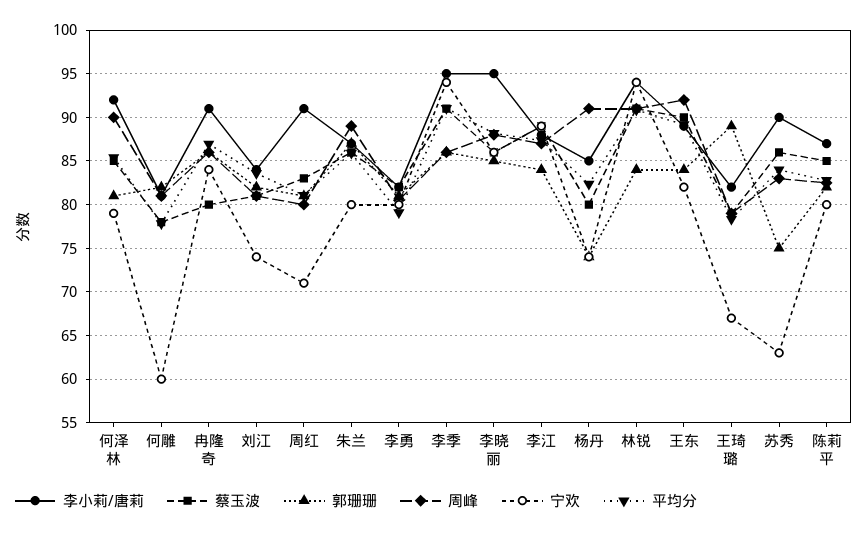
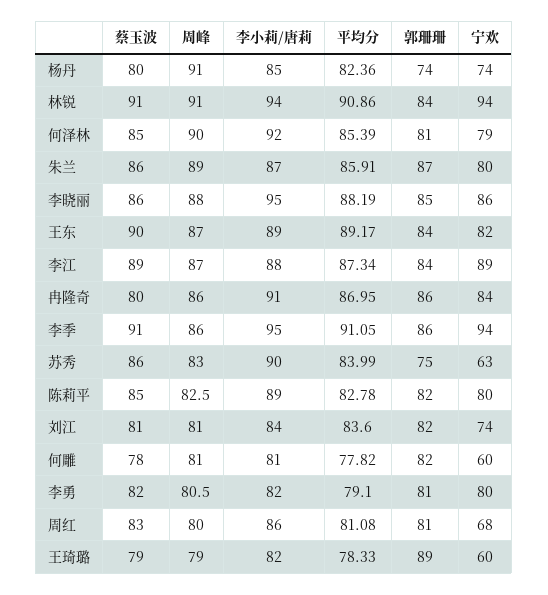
  {
    "李小莉/唐莉": {
      "何泽林": 92,
      "何雕": 81,
      "冉隆奇": 91,
      "刘江": 84,
-     "周红": 91,
+     "周红": 86,
      "朱兰": 87,
      "李勇": 82,
      "李季": 95,
      "李晓丽": 95,
      "李江": 88,
      "杨丹": 85,
      "林锐": 94,
      "王东": 89,
      "王琦璐": 82,
      "苏秀": 90,
-     "陈莉平": 87
+     "陈莉平": 89
    },
    "蔡玉波": {
      "何泽林": 85,
      "何雕": 78,
      "冉隆奇": 80,
      "刘江": 81,
      "周红": 83,
      "朱兰": 86,
      "李勇": 82,
      "李季": 91,
      "李晓丽": 86,
      "李江": 89,
      "杨丹": 80,
      "林锐": 91,
      "王东": 90,
      "王琦璐": 79,
      "苏秀": 86,
      "陈莉平": 85
    },
    "郭珊珊": {
      "何泽林": 81,
      "何雕": 82,
      "冉隆奇": 86,
      "刘江": 82,
      "周红": 81,
      "朱兰": 87,
      "李勇": 81,
      "李季": 86,
      "李晓丽": 85,
      "李江": 84,
      "杨丹": 74,
      "林锐": 84,
      "王东": 84,
      "王琦璐": 89,
      "苏秀": 75,
      "陈莉平": 82
    },
    "周峰": {
      "何泽林": 90,
      "何雕": 81,
      "冉隆奇": 86,
      "刘江": 81,
      "周红": 80,
      "朱兰": 89,
      "李勇": 80.5,
      "李季": 86,
      "李晓丽": 88,
      "李江": 87,
      "杨丹": 91,
      "林锐": 91,
-     "王东": 92,
+     "王东": 87,
      "王琦璐": 79,
      "苏秀": 83,
      "陈莉平": 82.5
    },
    "宁欢": {
      "何泽林": 79,
      "何雕": 60,
      "冉隆奇": 84,
      "刘江": 74,
-     "周红": 71,
+     "周红": 68,
      "朱兰": 80,
      "李勇": 80,
      "李季": 94,
      "李晓丽": 86,
      "李江": 89,
      "杨丹": 74,
      "林锐": 94,
      "王东": 82,
-     "王琦璐": 67,
+     "王琦璐": 60,
      "苏秀": 63,
      "陈莉平": 80
    },
    "平均分": {
      "何泽林": 85.39,
      "何雕": 77.82,
      "冉隆奇": 86.95,
      "刘江": 83.6,
      "周红": 81.08,
      "朱兰": 85.91,
      "李勇": 79.1,
      "李季": 91.05,
      "李晓丽": 88.19,
      "李江": 87.34,
      "杨丹": 82.36,
      "林锐": 90.86,
      "王东": 89.17,
      "王琦璐": 78.33,
      "苏秀": 83.99,
      "陈莉平": 82.78
    }
  }

